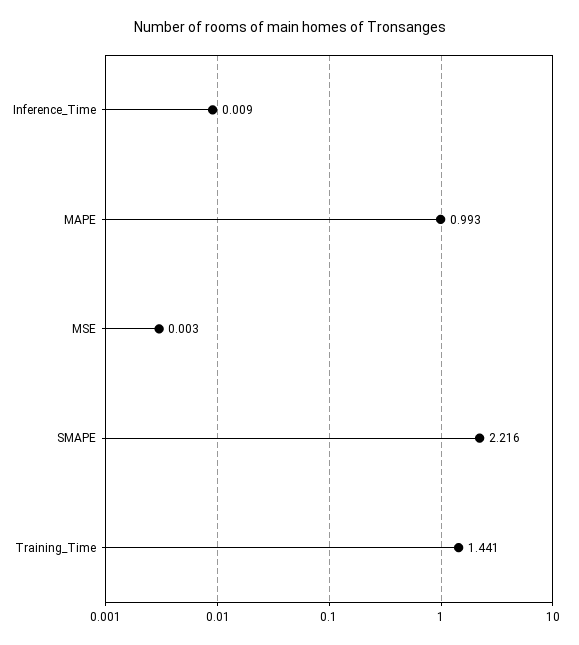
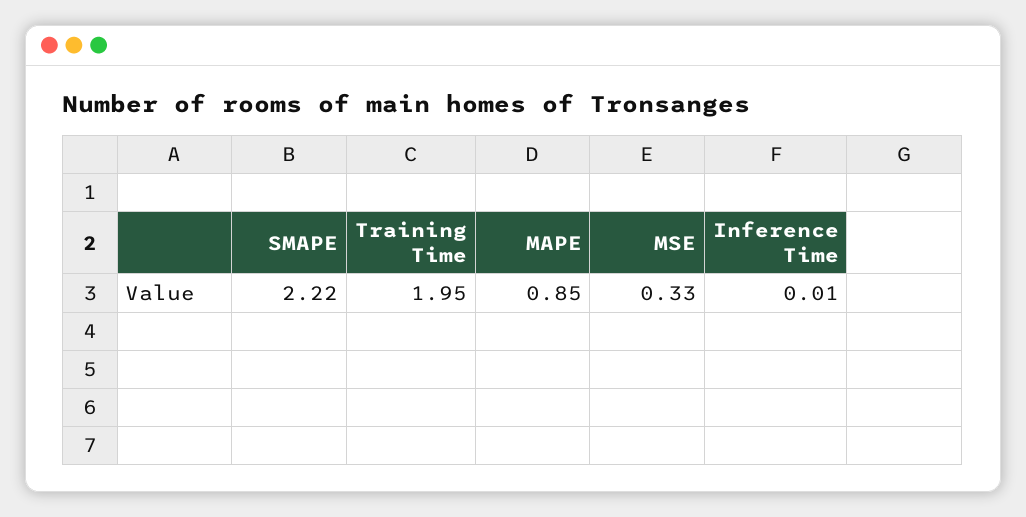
  {
    "Inference_Time": 0.009,
-   "MAPE": 0.993,
+   "MAPE": 0.85,
-   "MSE": 0.003,
+   "MSE": 0.33,
    "SMAPE": 2.216,
-   "Training_Time": 1.441
+   "Training_Time": 1.95
  }

